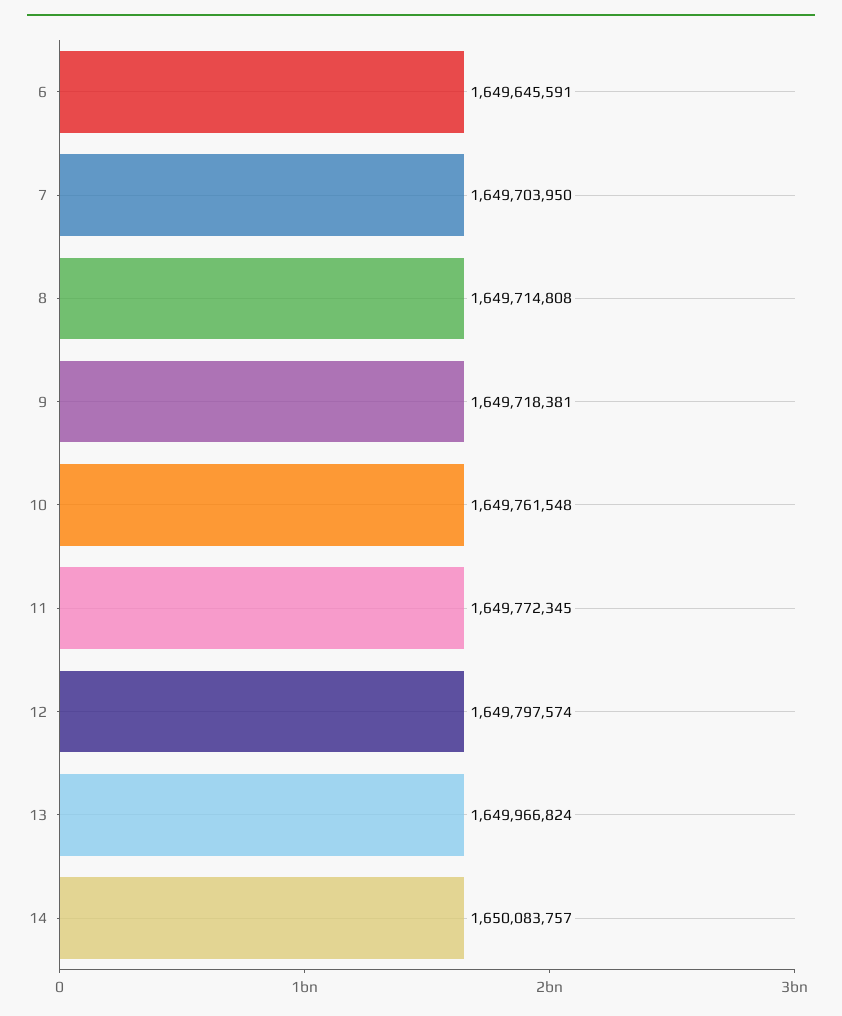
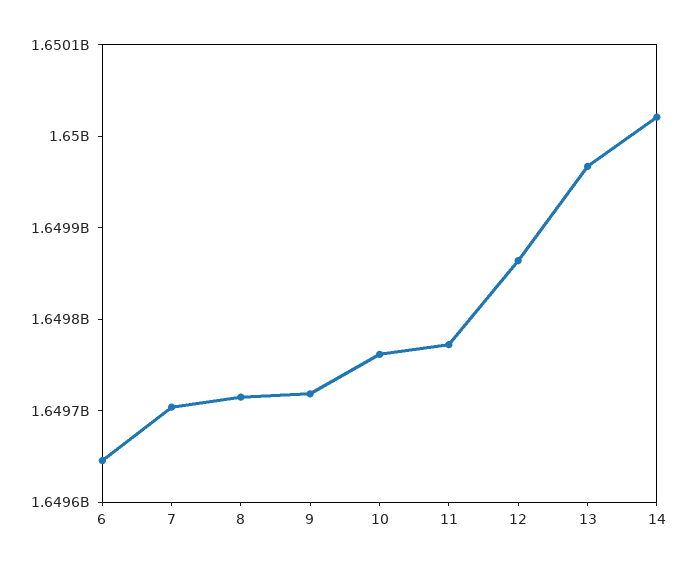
  {
    "6": 1649645591,
    "7": 1649703950,
    "8": 1649714808,
    "9": 1649718381,
    "10": 1649761548,
    "11": 1649772345,
-   "12": 1649797574,
+   "12": 1649860000,
    "13": 1649966824,
-   "14": 1650083757
+   "14": 1650020000
  }

